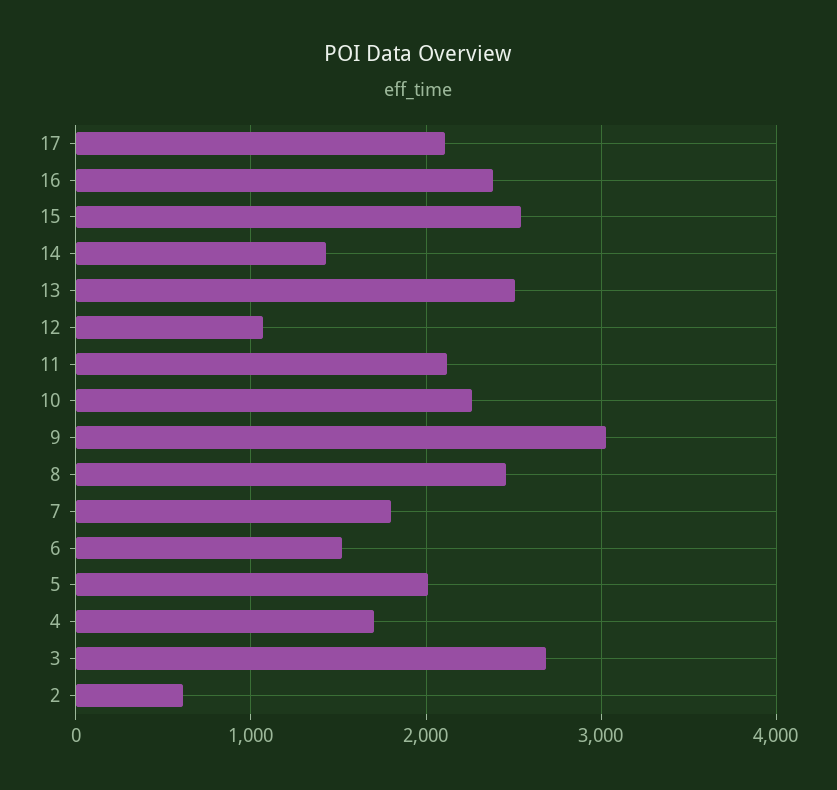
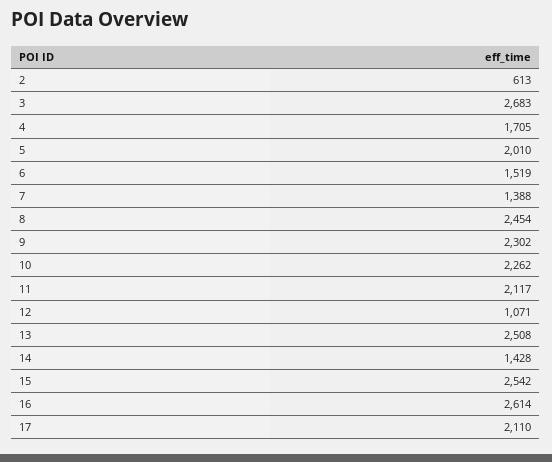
  {
    "17": 2110,
-   "16": 2400,
+   "16": 2614,
    "15": 2542,
    "14": 1428,
    "13": 2508,
    "12": 1071,
    "11": 2117,
    "10": 2262,
-   "9": 3000,
+   "9": 2302,
    "8": 2454,
-   "7": 1800,
+   "7": 1388,
    "6": 1519,
    "5": 2010,
    "4": 1705,
    "3": 2683,
    "2": 613
  }

